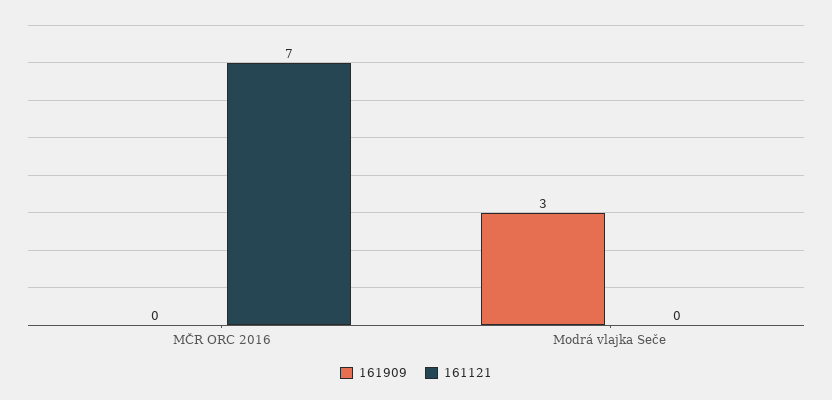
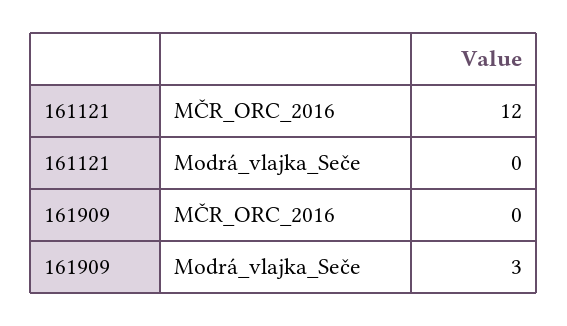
  {
    "161909": {
      "MČR ORC 2016": 0,
      "Modrá vlajka Seče": 3
    },
    "161121": {
-     "MČR ORC 2016": 7,
+     "MČR ORC 2016": 12,
      "Modrá vlajka Seče": 0
    }
  }

